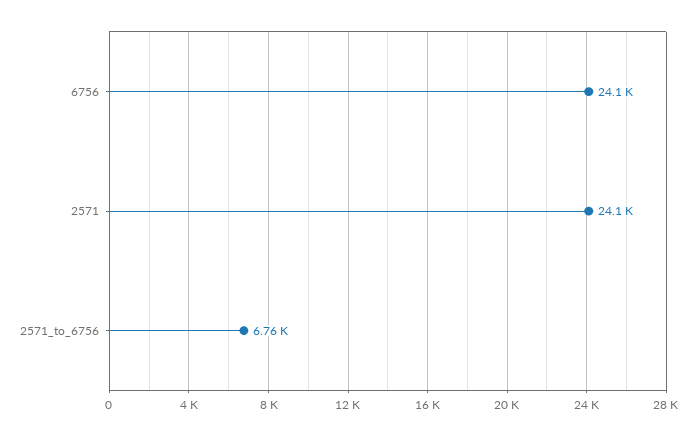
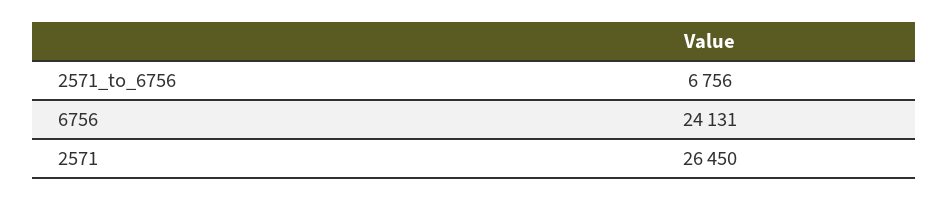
  {
    "6756": 24131,
-   "2571": 24100,
+   "2571": 26450,
    "2571_to_6756": 6756
  }

